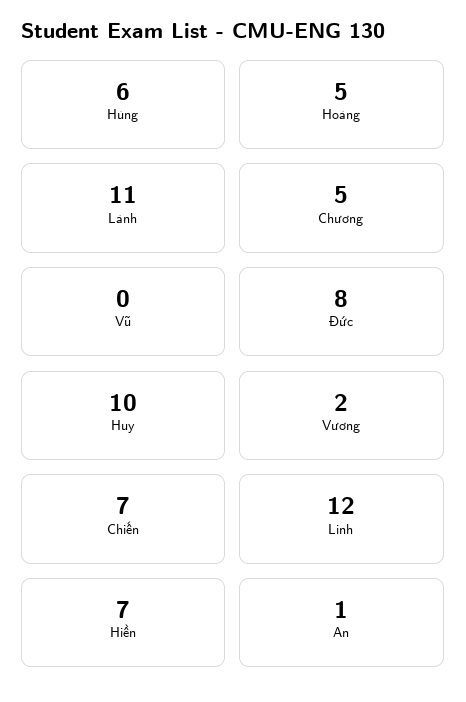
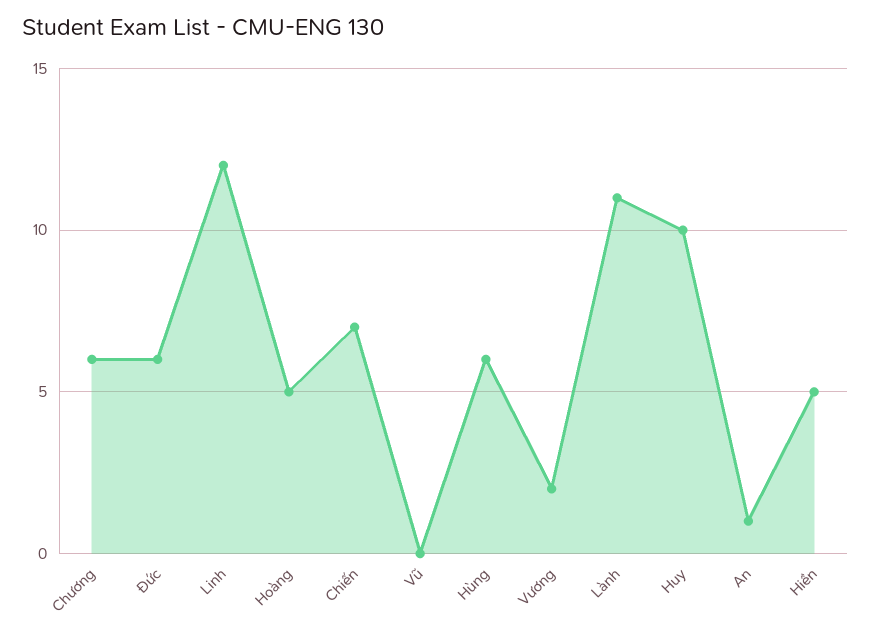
  {
    "Hùng": 6,
    "Hoàng": 5,
    "Lành": 11,
-   "Chương": 5,
+   "Chương": 6,
    "Vũ": 0,
-   "Đức": 8,
+   "Đức": 6,
    "Huy": 10,
    "Vương": 2,
    "Chiến": 7,
    "Linh": 12,
-   "Hiền": 7,
+   "Hiền": 5,
    "An": 1
  }

